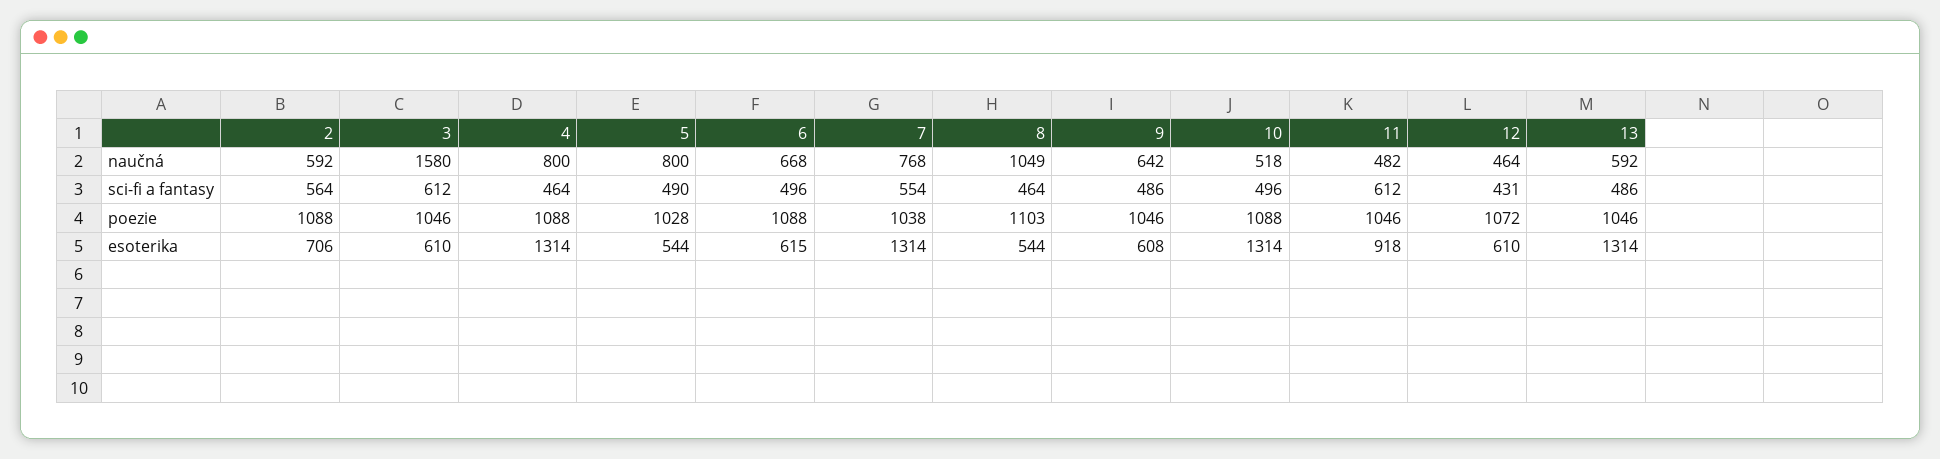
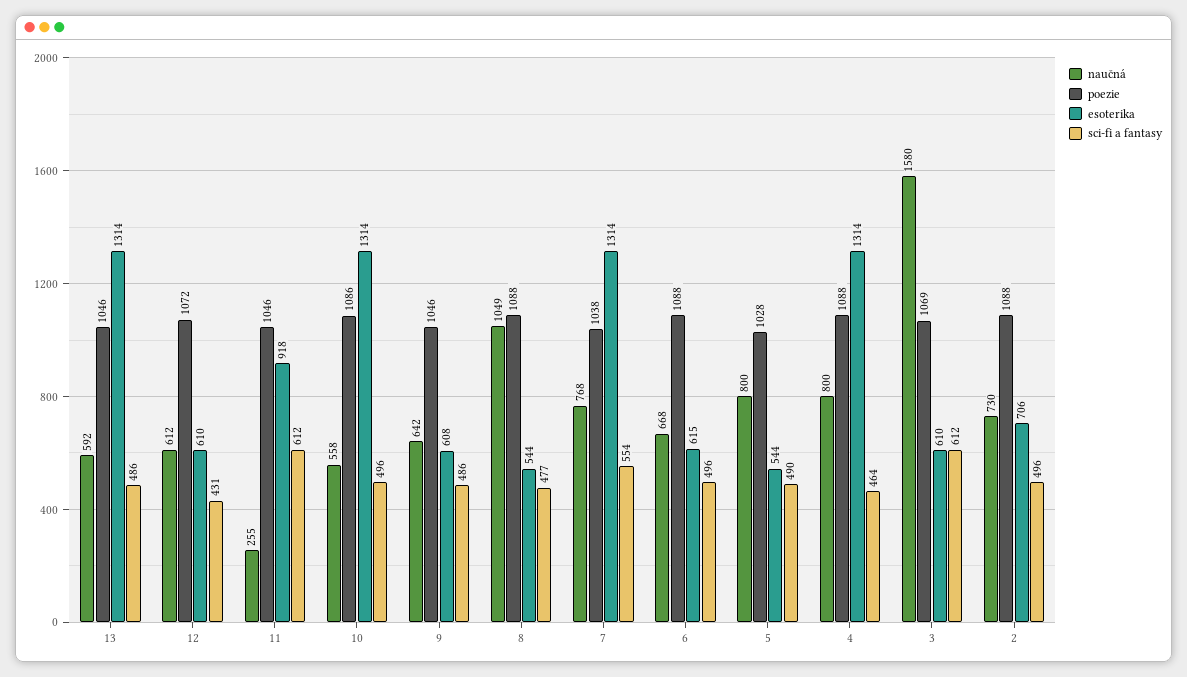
  {
    "naučná": {
-     "2": 592,
+     "2": 730,
      "3": 1580,
      "4": 800,
      "5": 800,
      "6": 668,
      "7": 768,
      "8": 1049,
      "9": 642,
-     "10": 518,
+     "10": 558,
-     "11": 482,
+     "11": 255,
-     "12": 464,
+     "12": 612,
      "13": 592
    },
    "sci-fi a fantasy": {
-     "2": 564,
+     "2": 496,
      "3": 612,
      "4": 464,
      "5": 490,
      "6": 496,
      "7": 554,
-     "8": 464,
+     "8": 477,
      "9": 486,
      "10": 496,
      "11": 612,
      "12": 431,
      "13": 486
    },
    "poezie": {
      "2": 1088,
-     "3": 1046,
+     "3": 1069,
      "4": 1088,
      "5": 1028,
      "6": 1088,
      "7": 1038,
-     "8": 1103,
+     "8": 1088,
      "9": 1046,
-     "10": 1088,
+     "10": 1086,
      "11": 1046,
      "12": 1072,
      "13": 1046
    },
    "esoterika": {
      "2": 706,
      "3": 610,
      "4": 1314,
      "5": 544,
      "6": 615,
      "7": 1314,
      "8": 544,
      "9": 608,
      "10": 1314,
      "11": 918,
      "12": 610,
      "13": 1314
    }
  }

